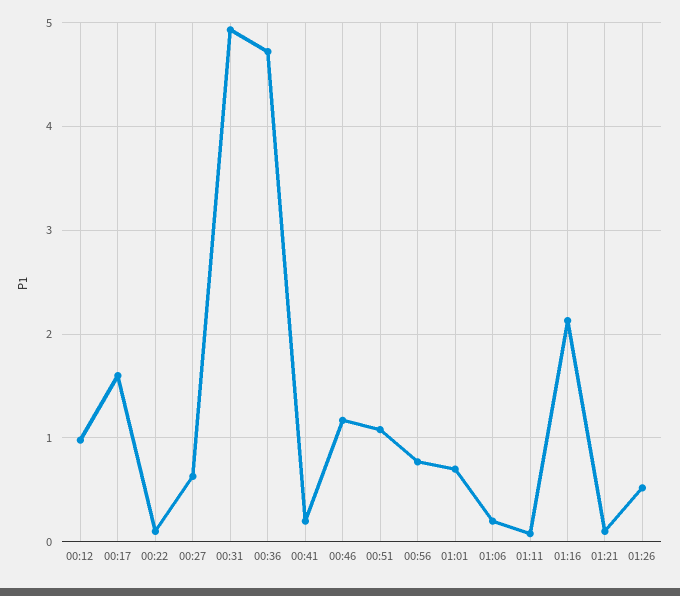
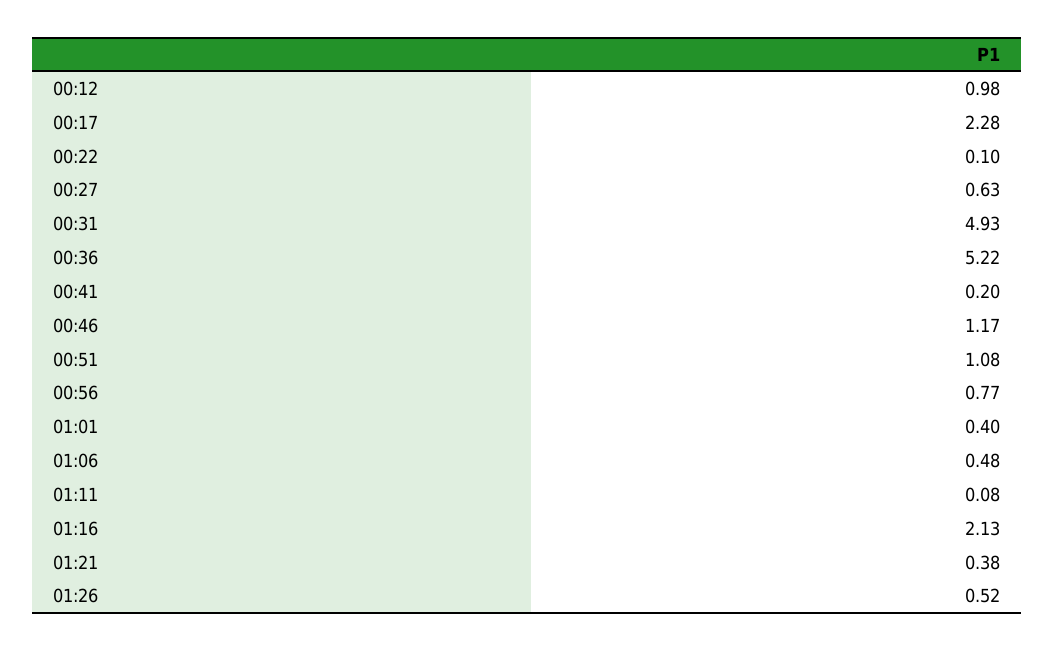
  {
    "00:12": 0.98,
-   "00:17": 1.6,
+   "00:17": 2.28,
    "00:22": 0.1,
    "00:27": 0.63,
    "00:31": 4.93,
-   "00:36": 4.7,
+   "00:36": 5.22,
    "00:41": 0.2,
    "00:46": 1.17,
    "00:51": 1.08,
    "00:56": 0.77,
-   "01:01": 0.7,
+   "01:01": 0.4,
-   "01:06": 0.2,
+   "01:06": 0.48,
    "01:11": 0.08,
    "01:16": 2.13,
-   "01:21": 0.1,
+   "01:21": 0.38,
    "01:26": 0.52
  }

